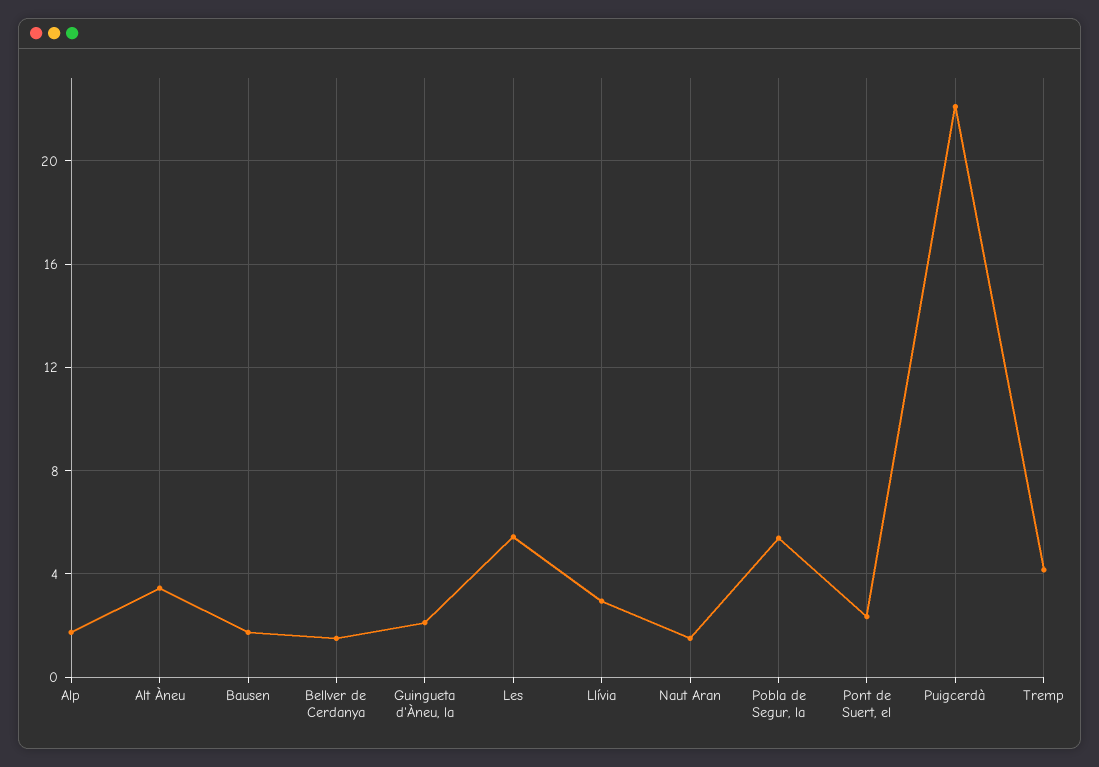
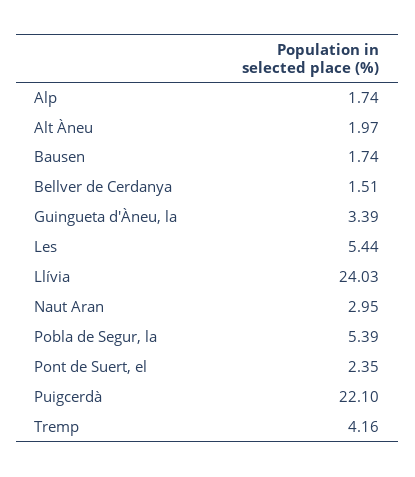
  {
    "Alp": 1.74,
-   "Alt Àneu": 3.5,
+   "Alt Àneu": 1.97,
    "Bausen": 1.74,
    "Bellver de Cerdanya": 1.51,
-   "Guingueta d'Àneu, la": 2,
+   "Guingueta d'Àneu, la": 3.39,
    "Les": 5.44,
-   "Llívia": 3,
+   "Llívia": 24.03,
-   "Naut Aran": 1.5,
+   "Naut Aran": 2.95,
    "Pobla de Segur, la": 5.39,
    "Pont de Suert, el": 2.35,
    "Puigcerdà": 22.1,
    "Tremp": 4.16
  }

